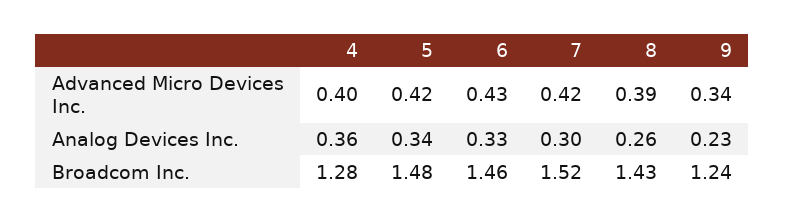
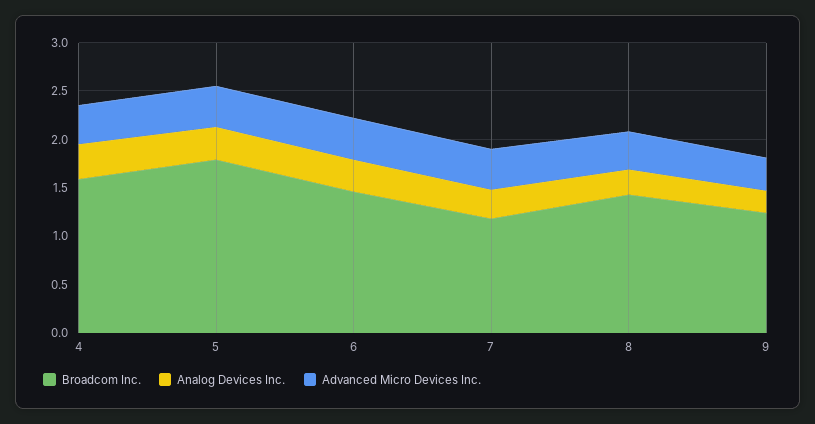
  {
    "Advanced Micro Devices Inc.": {
      "4": 0.4,
      "5": 0.42,
      "6": 0.43,
      "7": 0.42,
      "8": 0.39,
      "9": 0.34
    },
    "Analog Devices Inc.": {
      "4": 0.36,
      "5": 0.34,
      "6": 0.33,
      "7": 0.3,
      "8": 0.26,
      "9": 0.23
    },
    "Broadcom Inc.": {
-     "4": 1.28,
+     "4": 1.6,
-     "5": 1.48,
+     "5": 1.8,
      "6": 1.46,
-     "7": 1.52,
+     "7": 1.2,
      "8": 1.43,
      "9": 1.24
    }
  }

